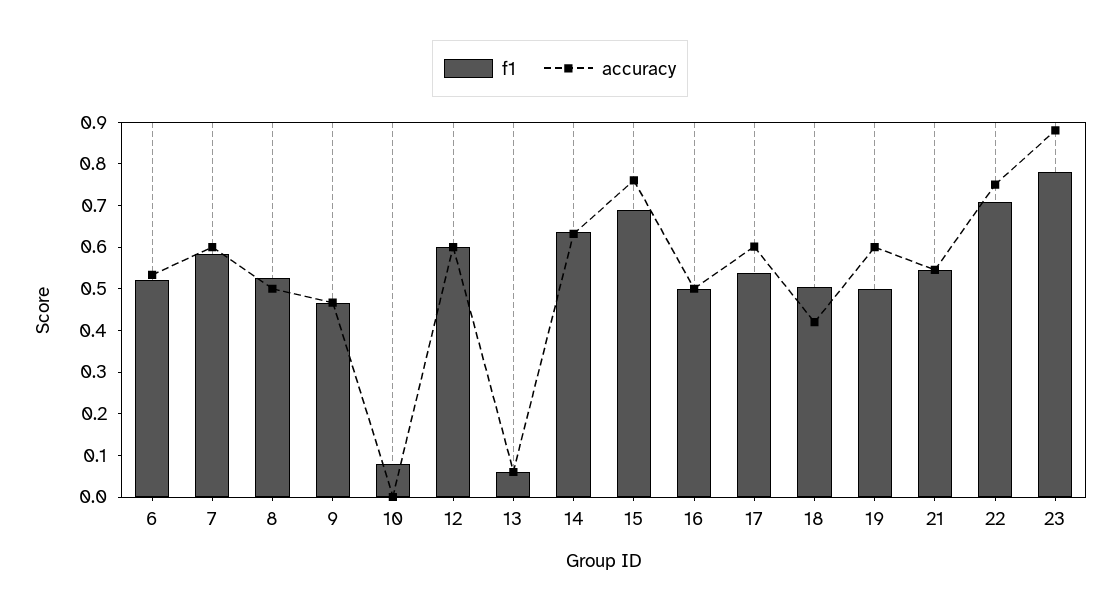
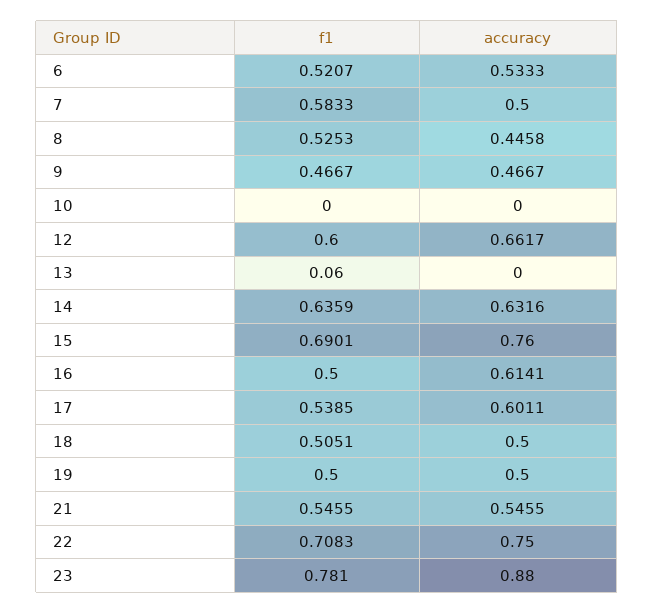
  {
    "f1": {
      "6": 0.5207,
      "7": 0.5833,
      "8": 0.5253,
      "9": 0.4667,
-     "10": 0.08,
+     "10": 0,
      "12": 0.6,
      "13": 0.06,
      "14": 0.6359,
      "15": 0.6901,
      "16": 0.5,
      "17": 0.5385,
      "18": 0.5051,
      "19": 0.5,
      "21": 0.5455,
      "22": 0.7083,
      "23": 0.781
    },
    "accuracy": {
      "6": 0.5333,
-     "7": 0.6,
+     "7": 0.5,
-     "8": 0.5,
+     "8": 0.4458,
      "9": 0.4667,
      "10": 0,
-     "12": 0.6,
+     "12": 0.6617,
-     "13": 0.06,
+     "13": 0,
      "14": 0.6316,
      "15": 0.76,
-     "16": 0.5,
+     "16": 0.6141,
      "17": 0.6011,
-     "18": 0.42,
+     "18": 0.5,
-     "19": 0.6,
+     "19": 0.5,
      "21": 0.5455,
      "22": 0.75,
      "23": 0.88
    }
  }

